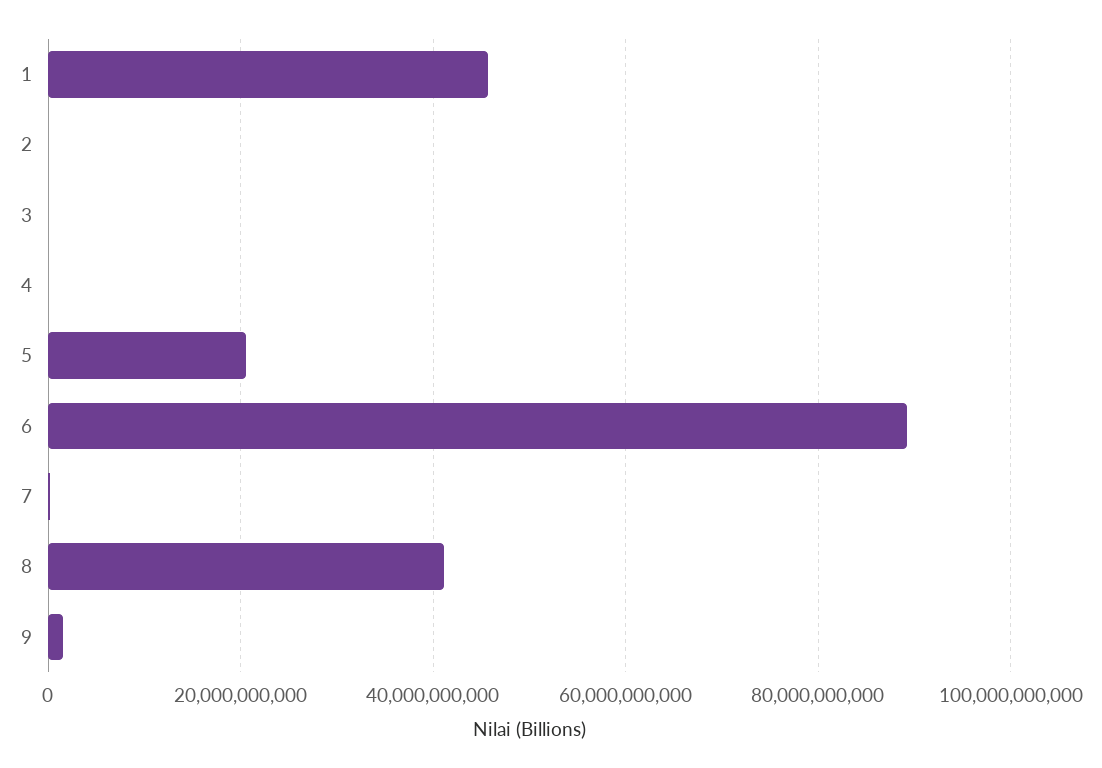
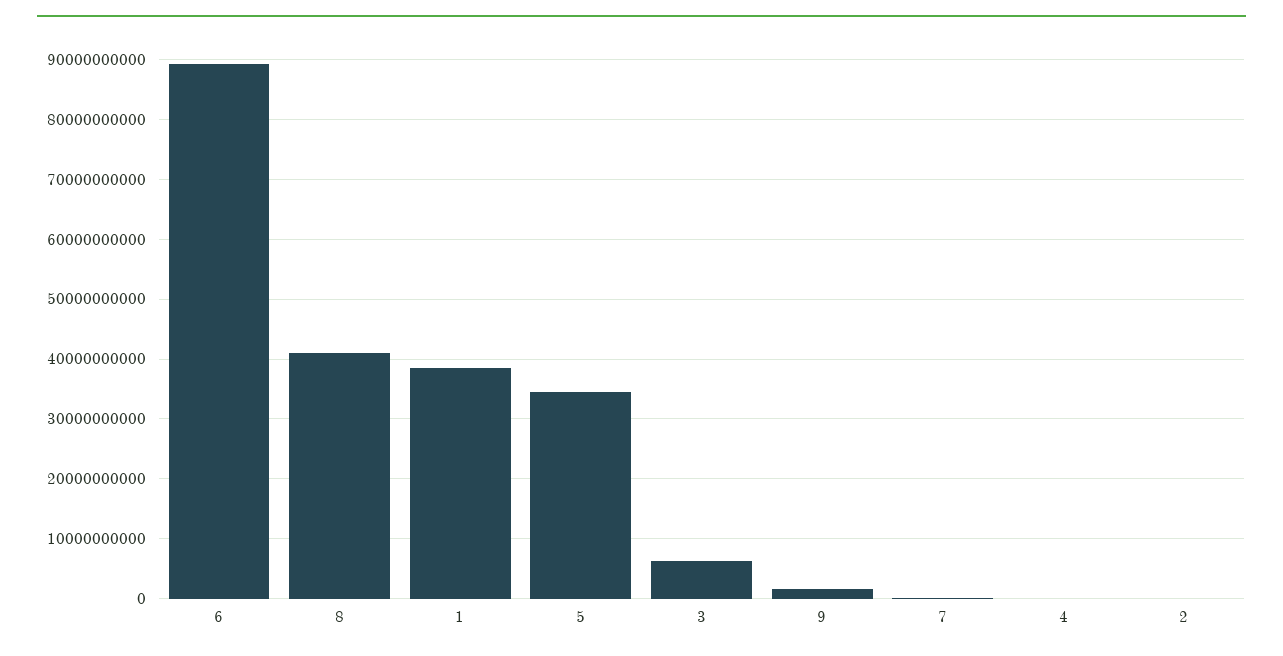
  {
-   "1": 46000000000,
+   "1": 38000000000,
    "2": 0,
-   "3": 0,
+   "3": 6000000000,
    "4": 0,
-   "5": 20000000000,
+   "5": 34000000000,
    "6": 90000000000,
    "7": 0,
    "8": 42000000000,
    "9": 2000000000
  }

